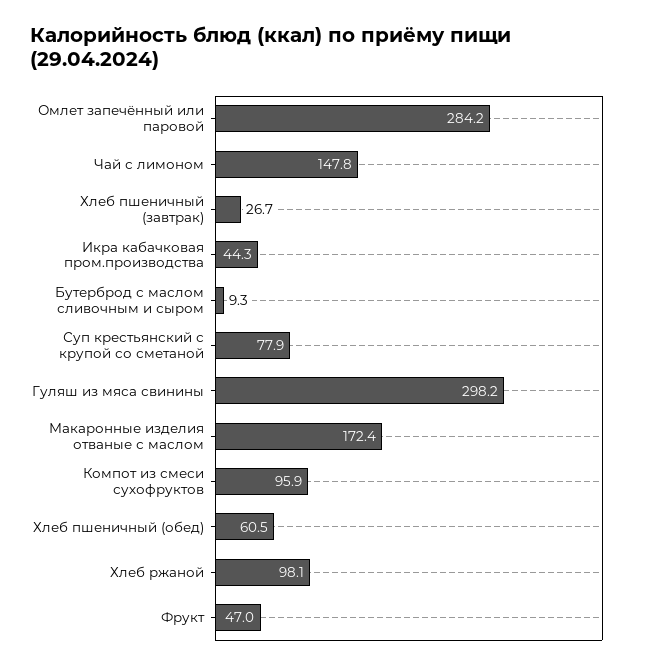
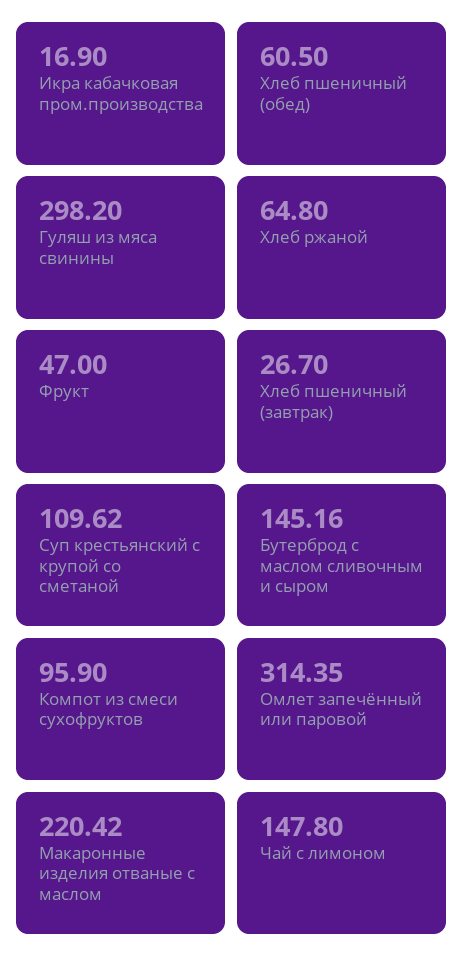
  {
-   "Омлет запечённый или паровой": 284.2,
+   "Омлет запечённый или паровой": 314.35,
    "Чай с лимоном": 147.8,
    "Хлеб пшеничный (завтрак)": 26.7,
-   "Икра кабачковая пром.производства": 44.3,
+   "Икра кабачковая пром.производства": 16.9,
-   "Бутерброд с маслом сливочным и сыром": 9.3,
+   "Бутерброд с маслом сливочным и сыром": 145.16,
-   "Суп крестьянский с крупой со сметаной": 77.9,
+   "Суп крестьянский с крупой со сметаной": 109.62,
    "Гуляш из мяса свинины": 298.2,
-   "Макаронные изделия отваные с маслом": 172.4,
+   "Макаронные изделия отваные с маслом": 220.42,
    "Компот из смеси сухофруктов": 95.9,
    "Хлеб пшеничный (обед)": 60.5,
-   "Хлеб ржаной": 98.1,
+   "Хлеб ржаной": 64.8,
    "Фрукт": 47
  }

